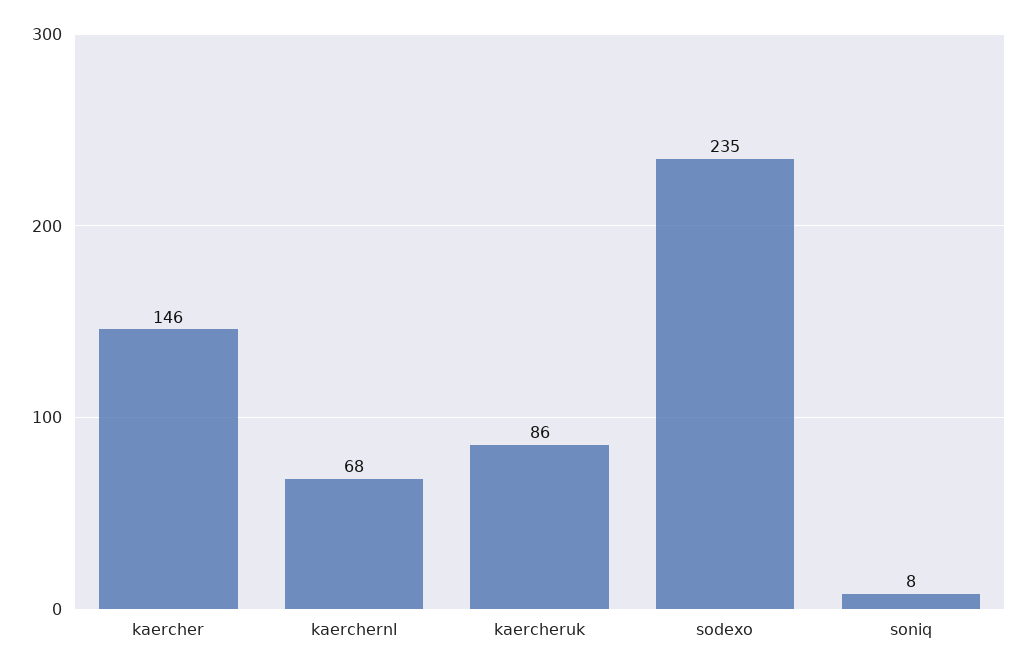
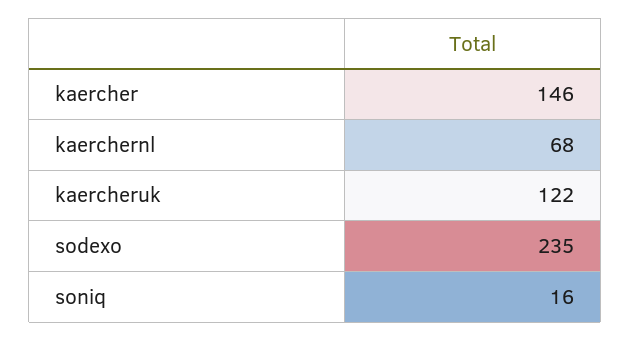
  {
    "kaercher": 146,
    "kaerchernl": 68,
-   "kaercheruk": 86,
+   "kaercheruk": 122,
    "sodexo": 235,
-   "soniq": 8
+   "soniq": 16
  }

